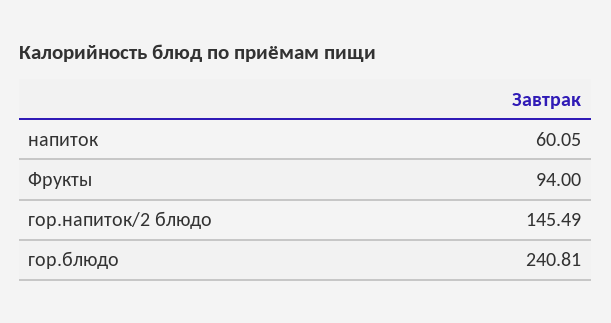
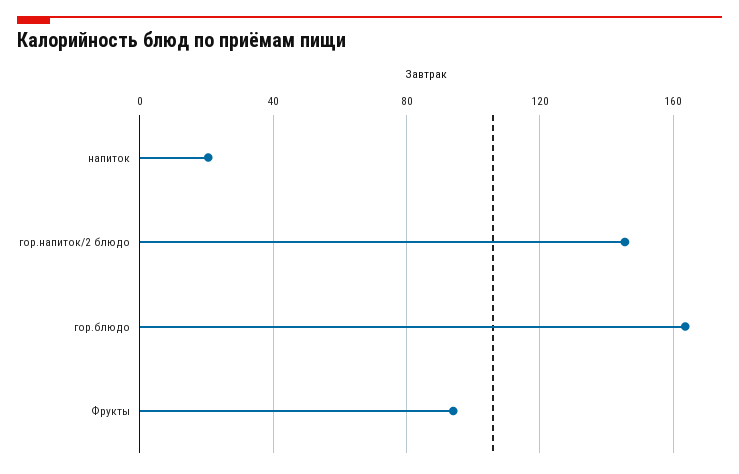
  {
-   "напиток": 60.05,
+   "напиток": 20,
    "Фрукты": 94,
    "гор.напиток/2 блюдо": 145.49,
-   "гор.блюдо": 240.81
+   "гор.блюдо": 165
  }

